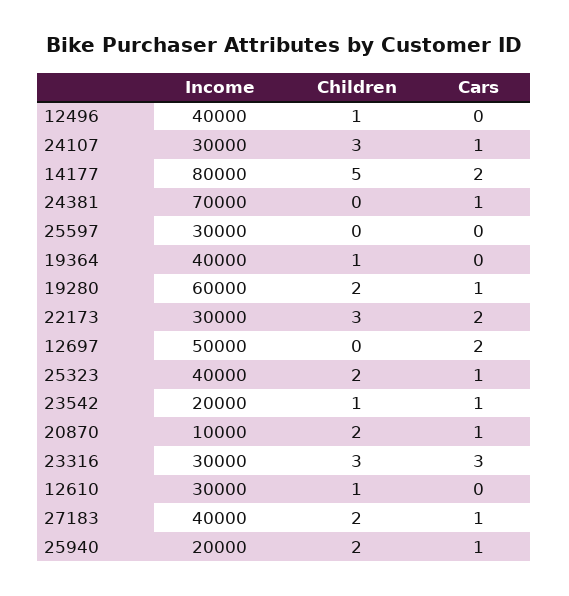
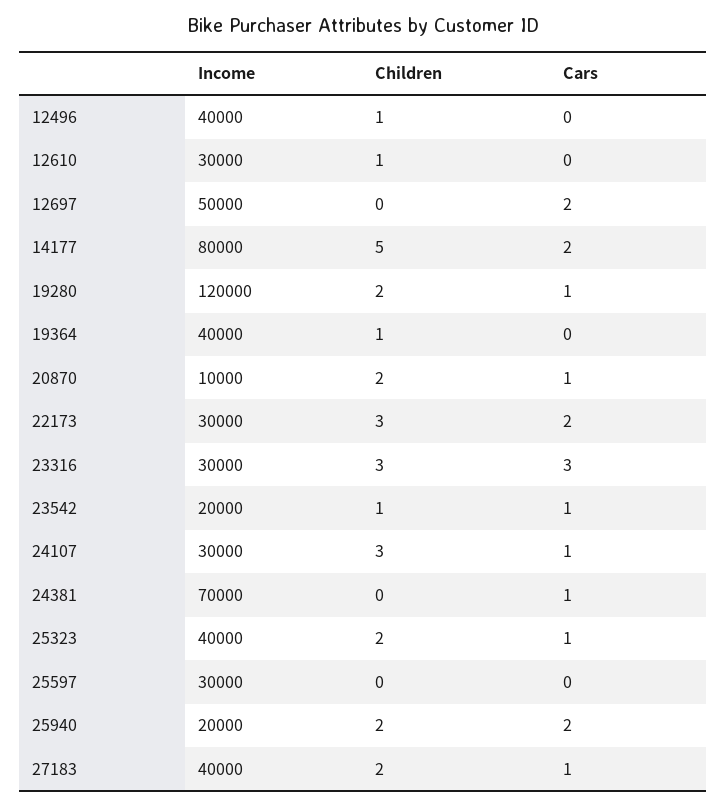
  {
    "Income": {
      "12496": 40000,
      "24107": 30000,
      "14177": 80000,
      "24381": 70000,
      "25597": 30000,
      "19364": 40000,
-     "19280": 60000,
+     "19280": 120000,
      "22173": 30000,
      "12697": 50000,
      "25323": 40000,
      "23542": 20000,
      "20870": 10000,
      "23316": 30000,
      "12610": 30000,
      "27183": 40000,
      "25940": 20000
    },
    "Children": {
      "12496": 1,
      "24107": 3,
      "14177": 5,
      "24381": 0,
      "25597": 0,
      "19364": 1,
      "19280": 2,
      "22173": 3,
      "12697": 0,
      "25323": 2,
      "23542": 1,
      "20870": 2,
      "23316": 3,
      "12610": 1,
      "27183": 2,
      "25940": 2
    },
    "Cars": {
      "12496": 0,
      "24107": 1,
      "14177": 2,
      "24381": 1,
      "25597": 0,
      "19364": 0,
      "19280": 1,
      "22173": 2,
      "12697": 2,
      "25323": 1,
      "23542": 1,
      "20870": 1,
      "23316": 3,
      "12610": 0,
      "27183": 1,
-     "25940": 1
+     "25940": 2
    }
  }

